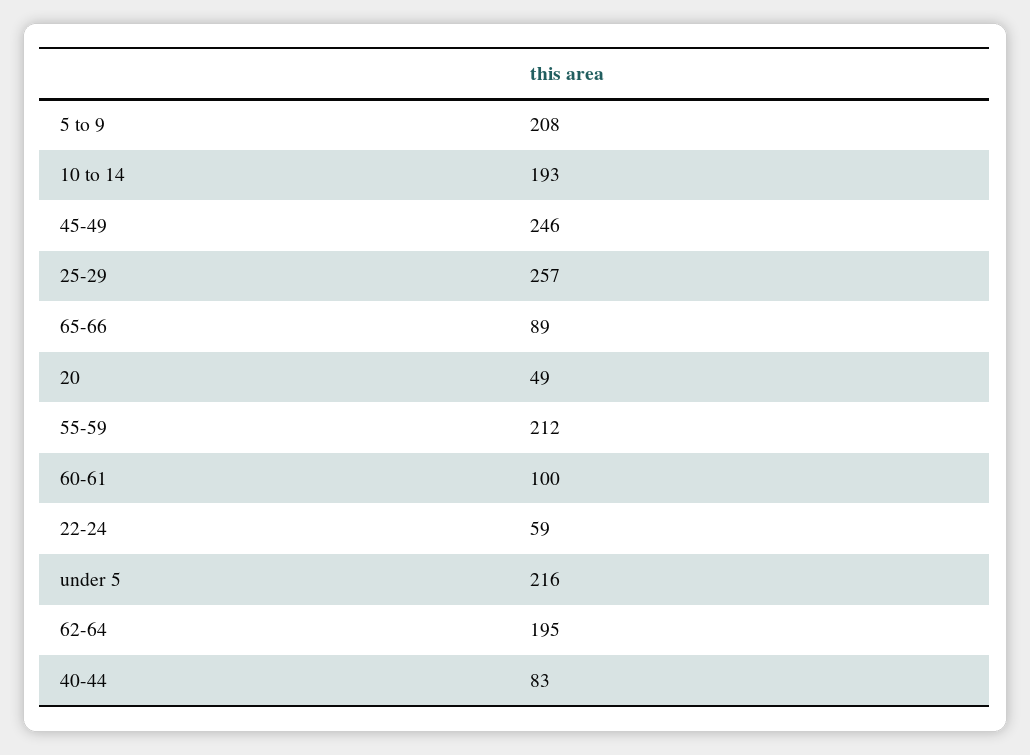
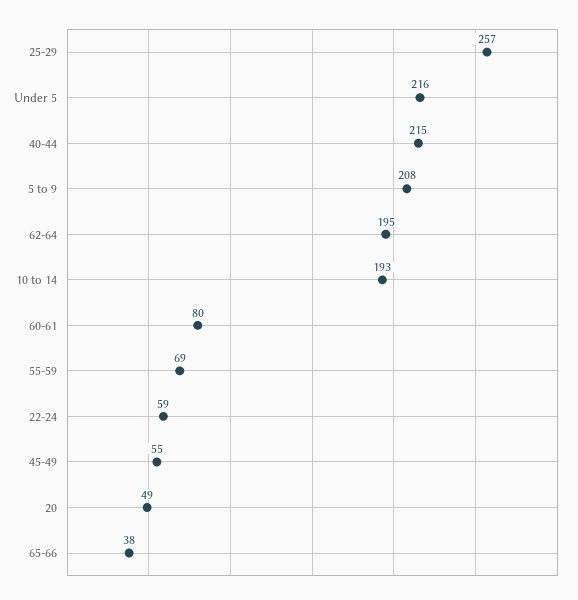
  {
    "5 to 9": 208,
    "10 to 14": 193,
-   "45-49": 246,
+   "45-49": 55,
    "25-29": 257,
-   "65-66": 89,
+   "65-66": 38,
    "20": 49,
-   "55-59": 212,
+   "55-59": 69,
-   "60-61": 100,
+   "60-61": 80,
    "22-24": 59,
    "under 5": 216,
    "62-64": 195,
-   "40-44": 83
+   "40-44": 215
  }

